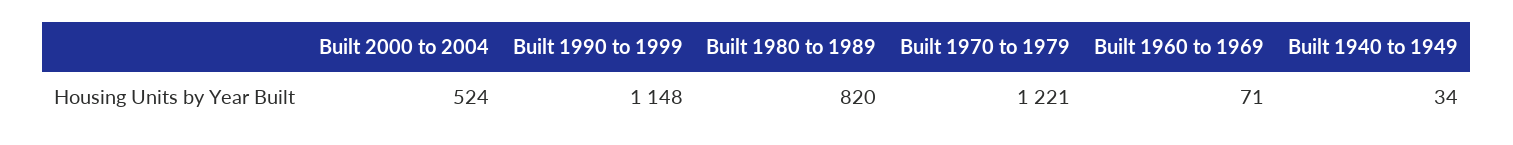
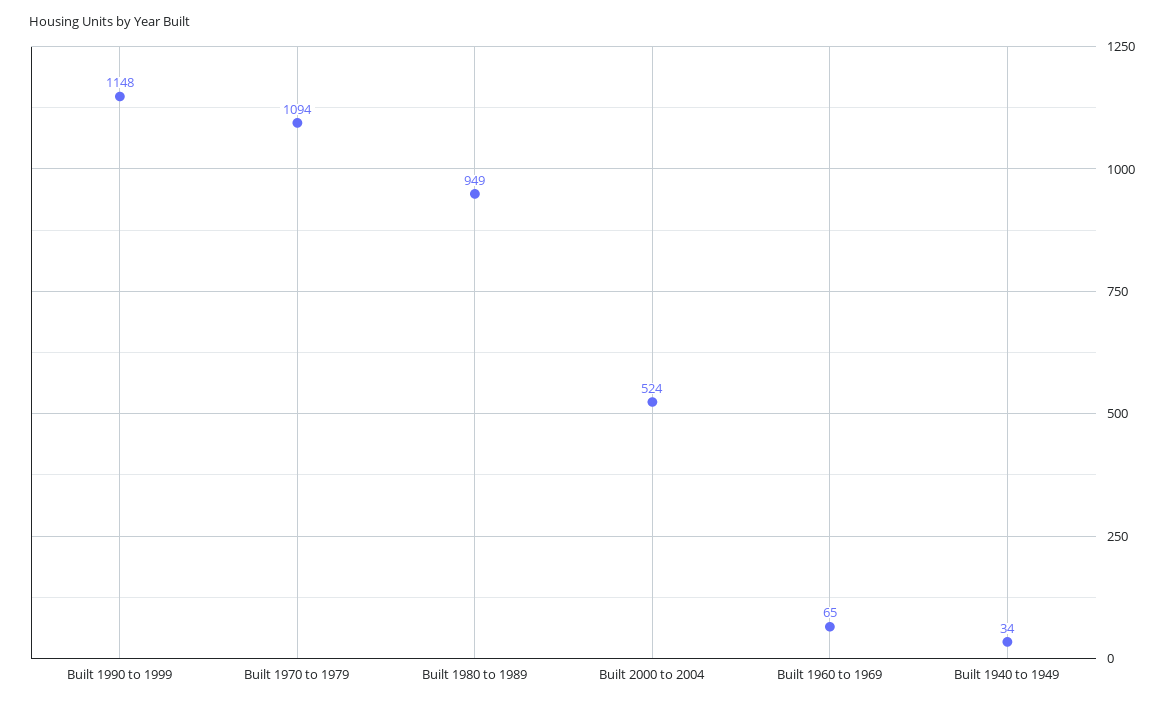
  {
    "Built 2000 to 2004": 524,
    "Built 1990 to 1999": 1148,
-   "Built 1980 to 1989": 820,
+   "Built 1980 to 1989": 949,
-   "Built 1970 to 1979": 1221,
+   "Built 1970 to 1979": 1094,
-   "Built 1960 to 1969": 71,
+   "Built 1960 to 1969": 65,
    "Built 1940 to 1949": 34
  }

